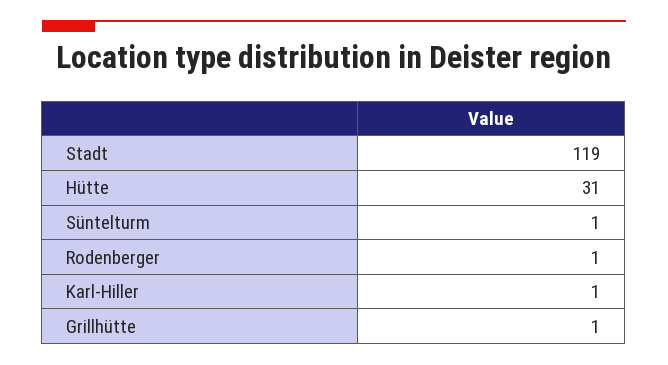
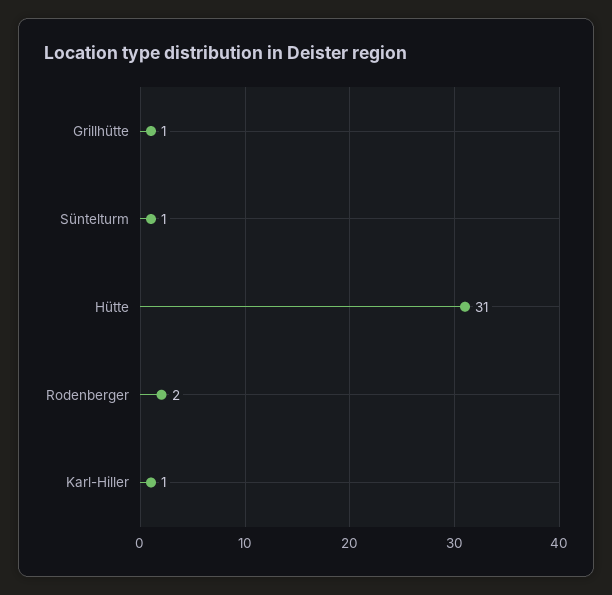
  {
-   "Stadt": 119,
    "Hütte": 31,
    "Süntelturm": 1,
-   "Rodenberger": 1,
+   "Rodenberger": 2,
    "Karl-Hiller": 1,
    "Grillhütte": 1
  }

